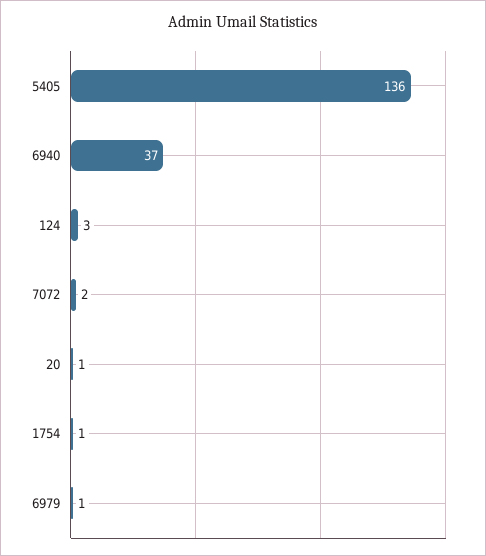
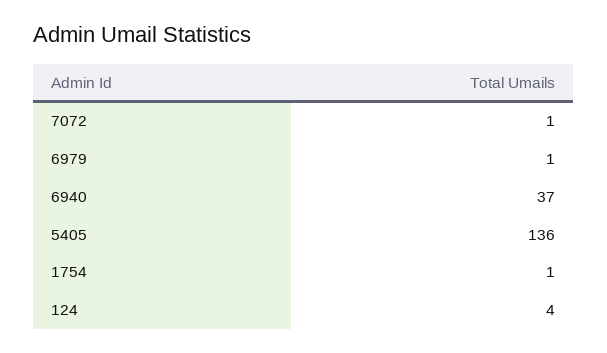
  {
    "5405": 136,
    "6940": 37,
-   "124": 3,
+   "124": 4,
-   "7072": 2,
+   "7072": 1,
-   "20": 1,
    "1754": 1,
    "6979": 1
  }

